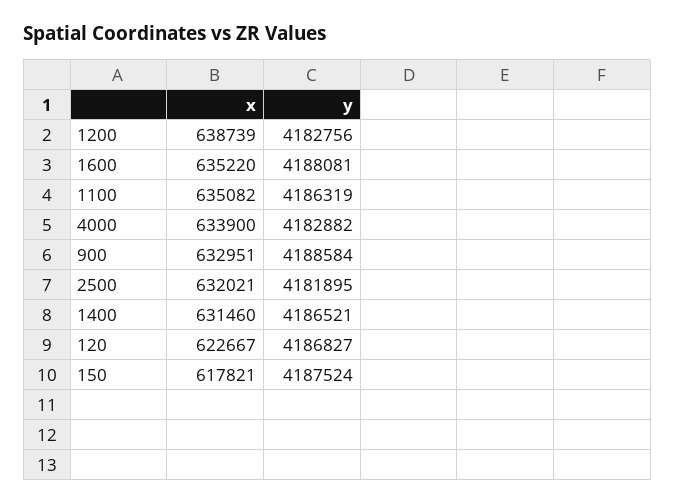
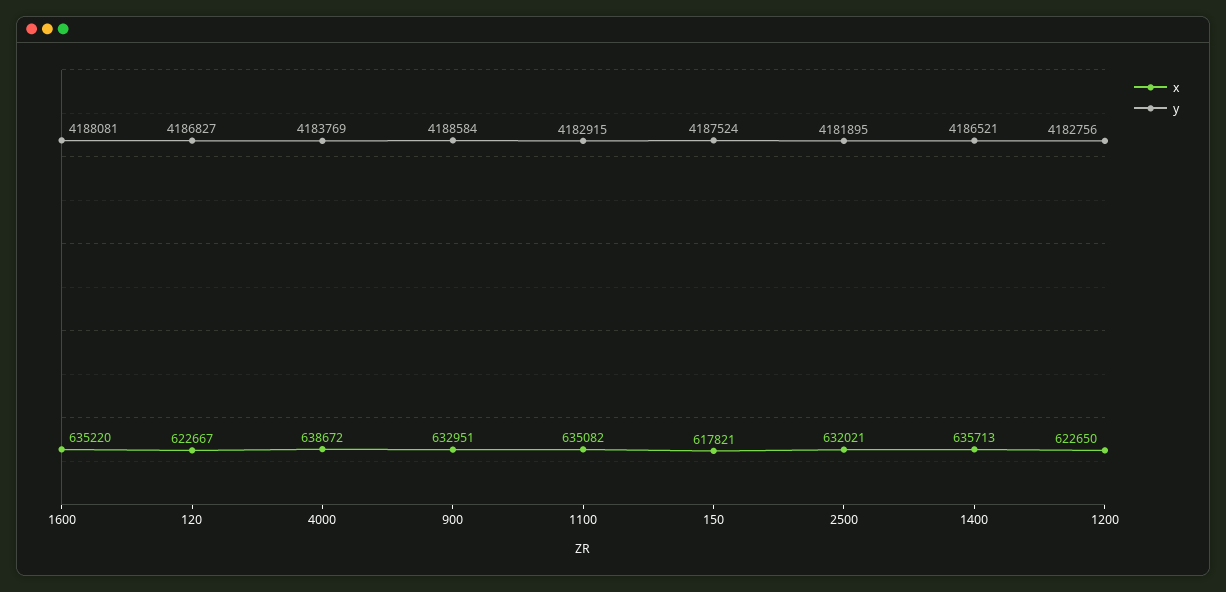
  {
    "x": {
-     "1200": 638739,
+     "1200": 622650,
      "1600": 635220,
      "1100": 635082,
-     "4000": 633900,
+     "4000": 638672,
      "900": 632951,
      "2500": 632021,
-     "1400": 631460,
+     "1400": 635713,
      "120": 622667,
      "150": 617821
    },
    "y": {
      "1200": 4182756,
      "1600": 4188081,
-     "1100": 4186319,
+     "1100": 4182915,
-     "4000": 4182882,
+     "4000": 4183769,
      "900": 4188584,
      "2500": 4181895,
      "1400": 4186521,
      "120": 4186827,
      "150": 4187524
    }
  }

